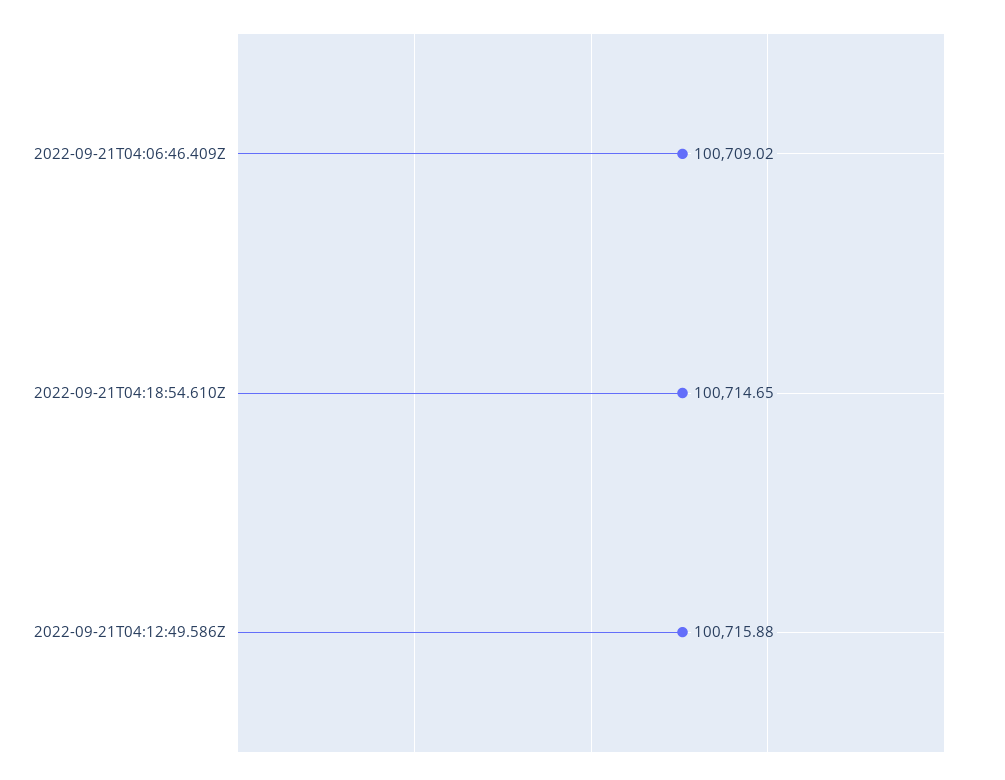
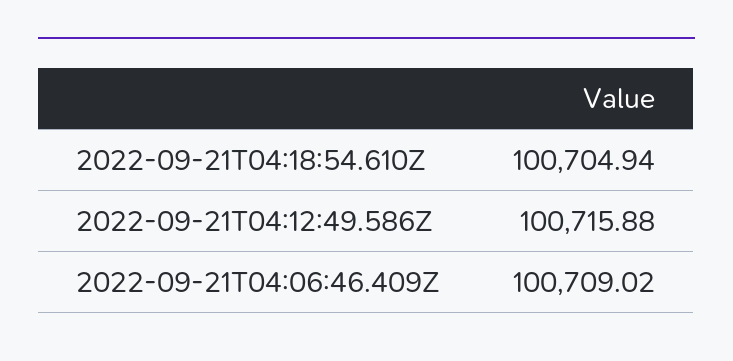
  {
    "2022-09-21T04:06:46.409Z": 100709.02,
-   "2022-09-21T04:18:54.610Z": 100714.65,
+   "2022-09-21T04:18:54.610Z": 100704.94,
    "2022-09-21T04:12:49.586Z": 100715.88
  }

